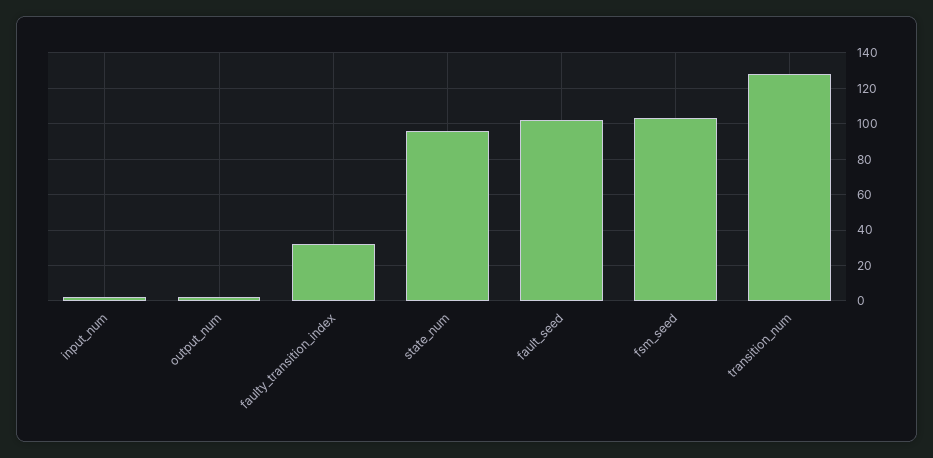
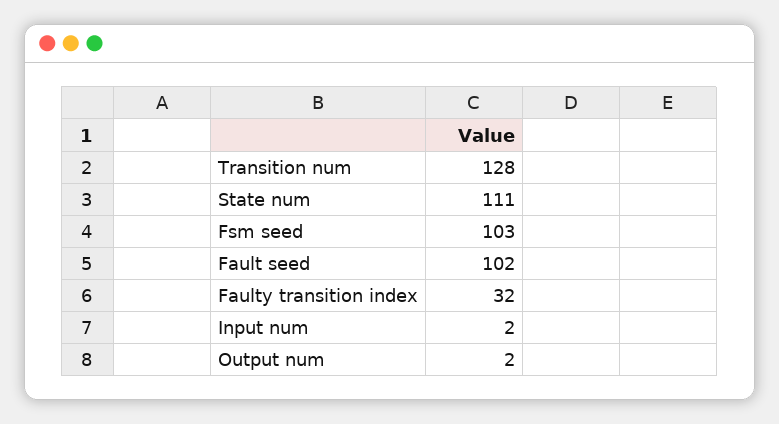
  {
    "input_num": 2,
    "output_num": 2,
    "faulty_transition_index": 32,
-   "state_num": 95,
+   "state_num": 111,
    "fault_seed": 102,
    "fsm_seed": 103,
    "transition_num": 128
  }

